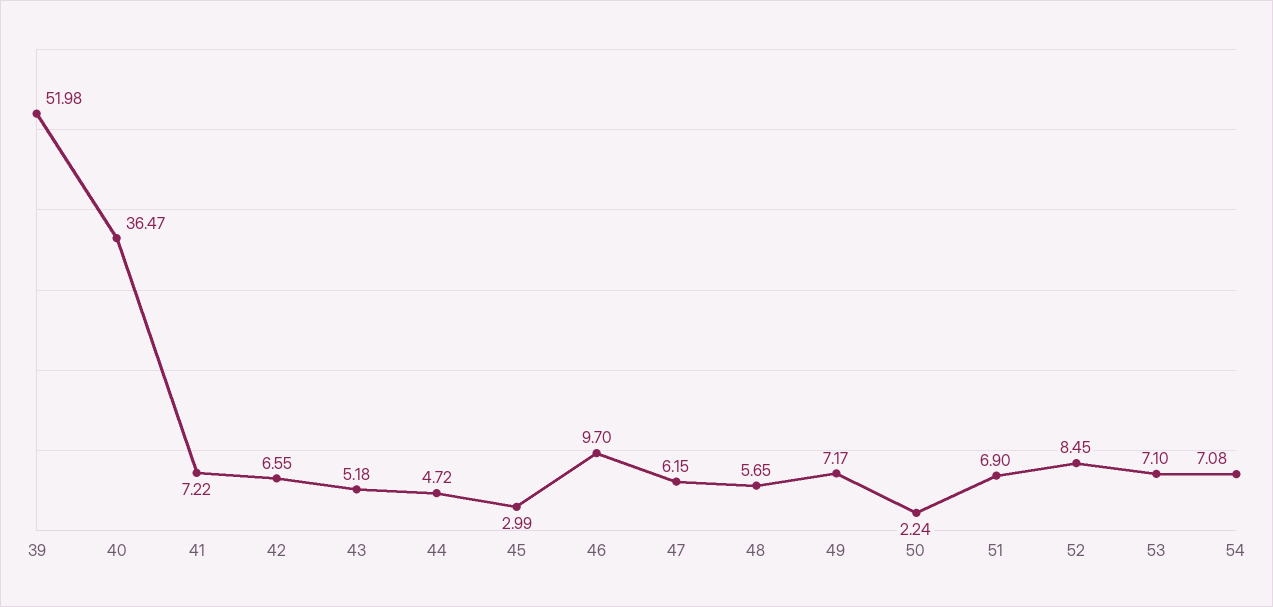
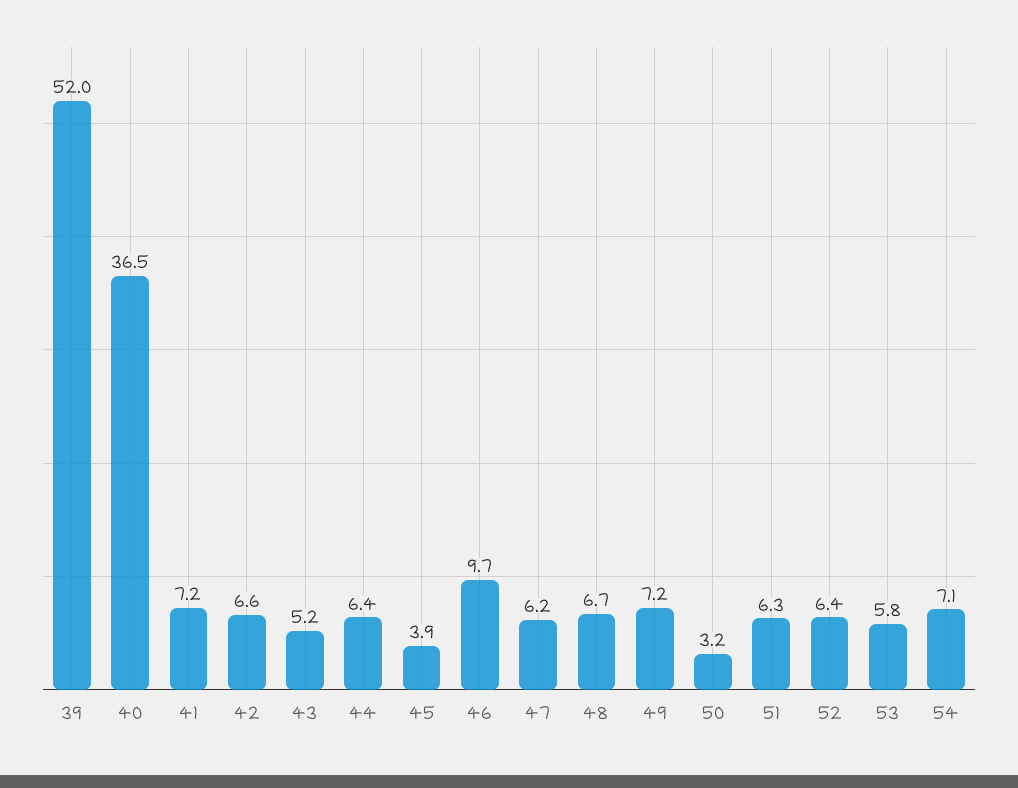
  {
    "39": 51.98,
    "40": 36.47,
    "41": 7.22,
    "42": 6.55,
    "43": 5.18,
-   "44": 4.72,
+   "44": 6.4,
-   "45": 2.99,
+   "45": 3.9,
    "46": 9.7,
    "47": 6.15,
-   "48": 5.65,
+   "48": 6.7,
    "49": 7.17,
-   "50": 2.24,
+   "50": 3.2,
-   "51": 6.9,
+   "51": 6.3,
-   "52": 8.45,
+   "52": 6.4,
-   "53": 7.1,
+   "53": 5.8,
    "54": 7.08
  }

